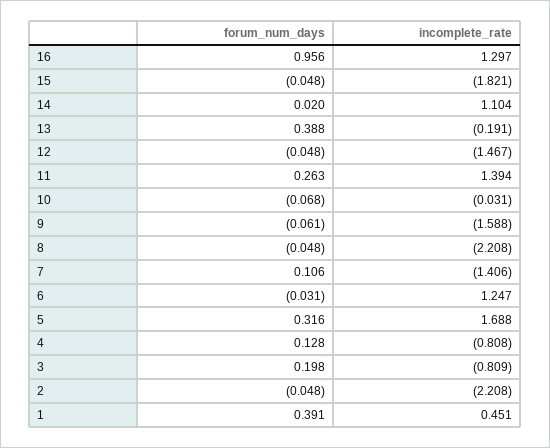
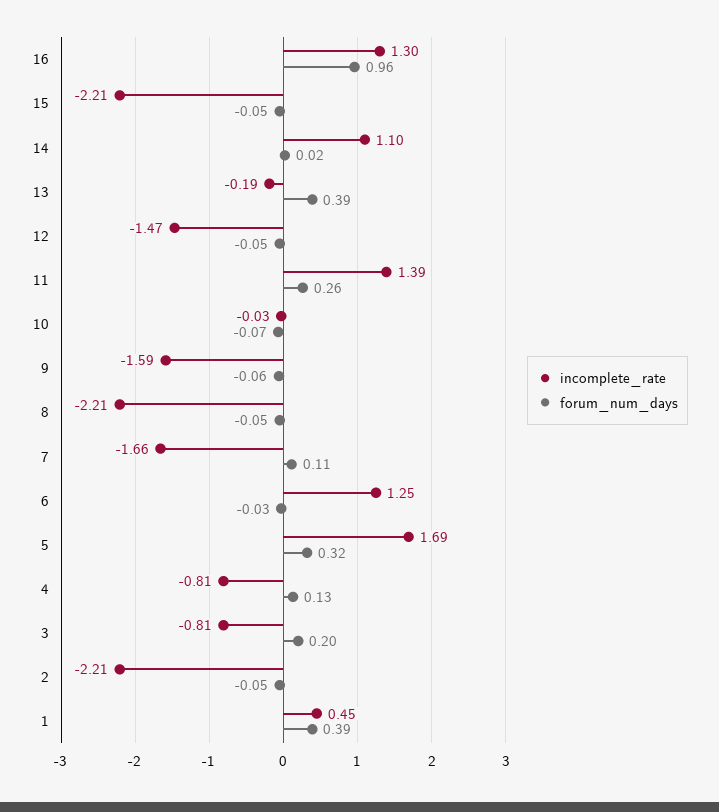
  {
    "forum_num_days": {
      "16": 0.956,
      "15": -0.048,
      "14": 0.02,
      "13": 0.388,
      "12": -0.048,
      "11": 0.263,
      "10": -0.068,
      "9": -0.061,
      "8": -0.048,
      "7": 0.106,
      "6": -0.031,
      "5": 0.316,
      "4": 0.128,
      "3": 0.198,
      "2": -0.048,
      "1": 0.391
    },
    "incomplete_rate": {
      "16": 1.297,
-     "15": -1.821,
+     "15": -2.21,
      "14": 1.104,
      "13": -0.191,
      "12": -1.467,
      "11": 1.394,
      "10": -0.031,
      "9": -1.588,
      "8": -2.208,
-     "7": -1.406,
+     "7": -1.66,
      "6": 1.247,
      "5": 1.688,
      "4": -0.808,
      "3": -0.809,
      "2": -2.208,
      "1": 0.451
    }
  }

